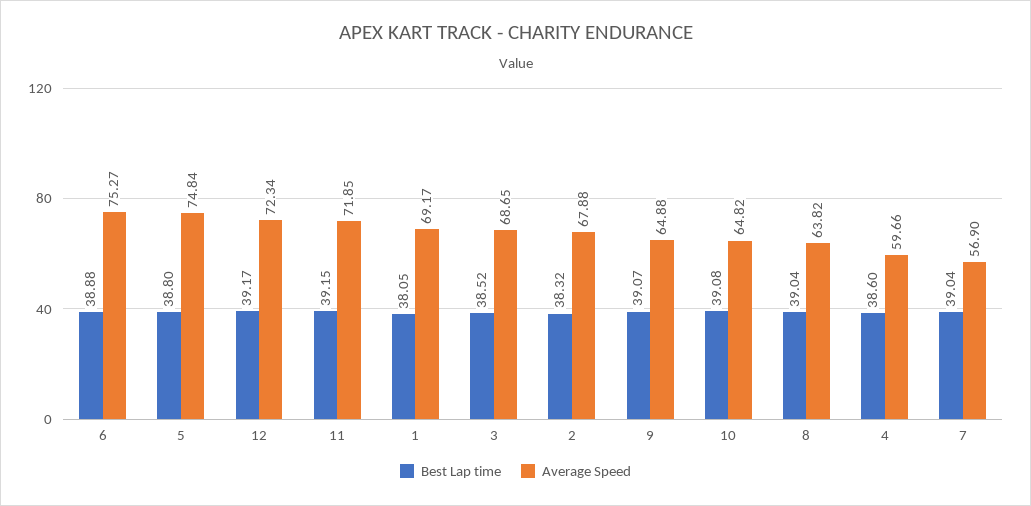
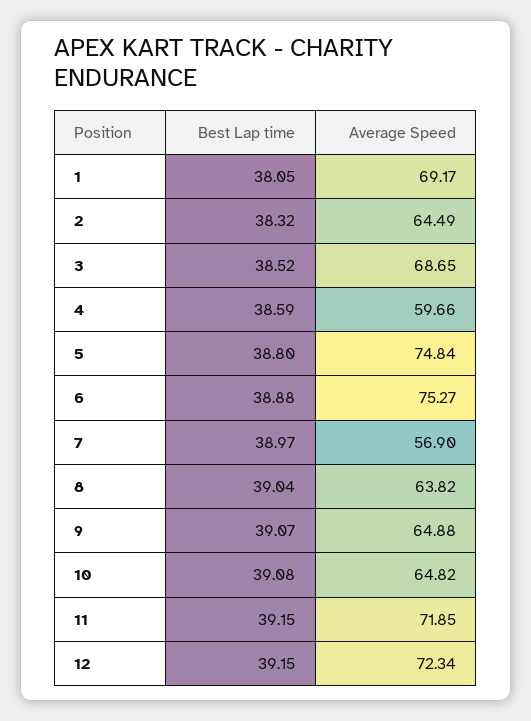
  {
    "Best Lap time": {
      "6": 38.88,
      "5": 38.8,
-     "12": 39.17,
+     "12": 39.15,
      "11": 39.15,
      "1": 38.05,
      "3": 38.52,
      "2": 38.32,
      "9": 39.07,
      "10": 39.08,
      "8": 39.04,
-     "4": 38.6,
+     "4": 38.59,
-     "7": 39.04
+     "7": 38.97
    },
    "Average Speed": {
      "6": 75.27,
      "5": 74.84,
      "12": 72.34,
      "11": 71.85,
      "1": 69.17,
      "3": 68.65,
-     "2": 67.88,
+     "2": 64.49,
      "9": 64.88,
      "10": 64.82,
      "8": 63.82,
      "4": 59.66,
      "7": 56.9
    }
  }

